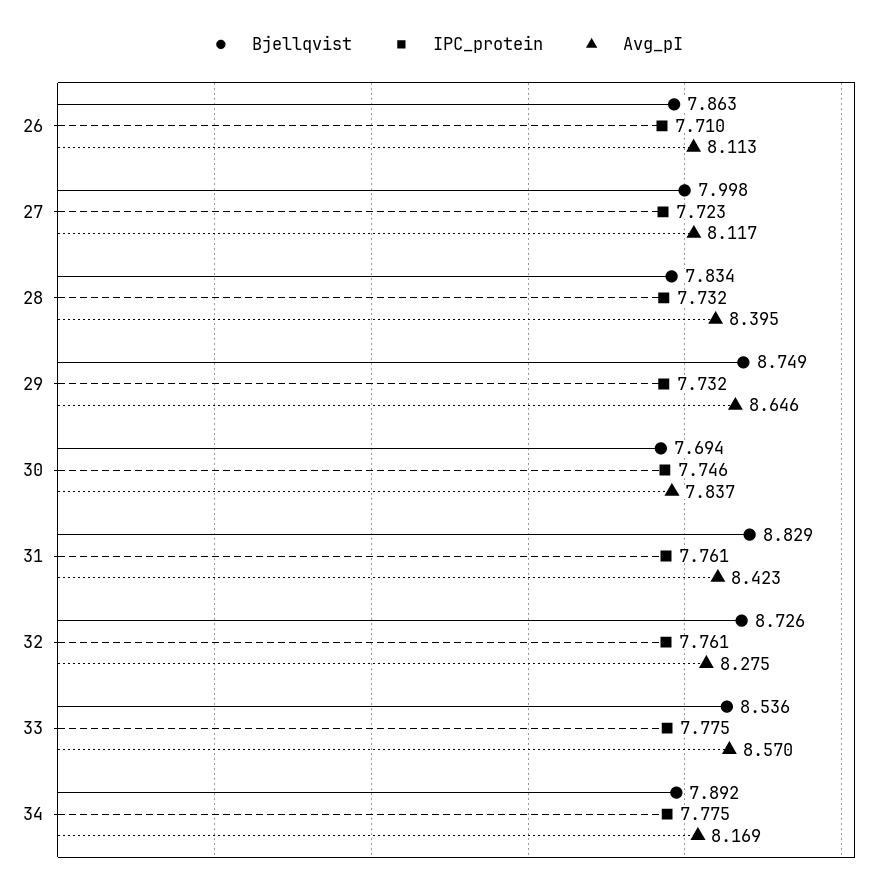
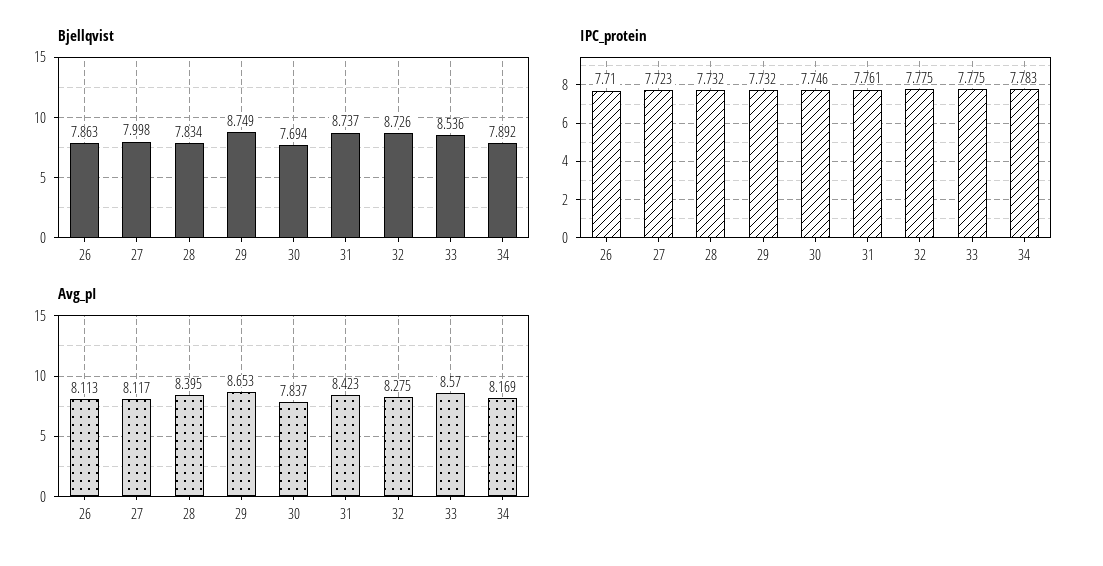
  {
    "Bjellqvist": {
      "26": 7.863,
      "27": 7.998,
      "28": 7.834,
      "29": 8.749,
      "30": 7.694,
-     "31": 8.829,
+     "31": 8.737,
      "32": 8.726,
      "33": 8.536,
      "34": 7.892
    },
    "IPC_protein": {
      "26": 7.71,
      "27": 7.723,
      "28": 7.732,
      "29": 7.732,
      "30": 7.746,
      "31": 7.761,
-     "32": 7.761,
+     "32": 7.775,
      "33": 7.775,
-     "34": 7.775
+     "34": 7.783
    },
    "Avg_pI": {
      "26": 8.113,
      "27": 8.117,
      "28": 8.395,
-     "29": 8.646,
+     "29": 8.653,
      "30": 7.837,
      "31": 8.423,
      "32": 8.275,
      "33": 8.57,
      "34": 8.169
    }
  }

